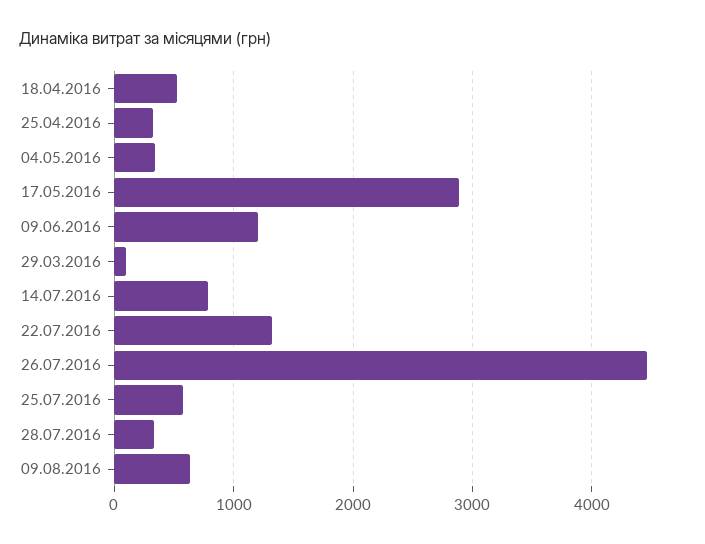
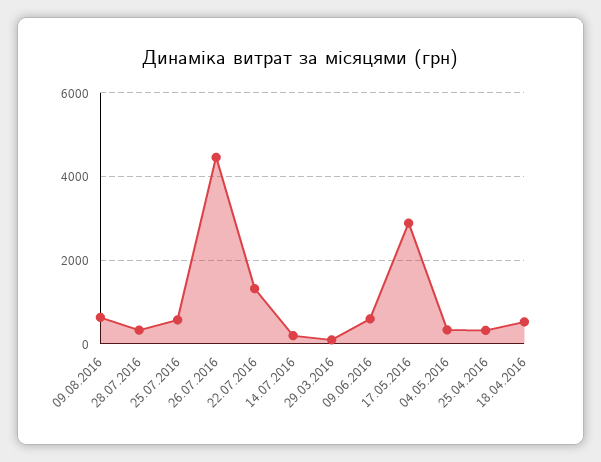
  {
    "18.04.2016": 500,
    "25.04.2016": 300,
    "04.05.2016": 300,
    "17.05.2016": 2900,
-   "09.06.2016": 1200,
+   "09.06.2016": 600,
    "29.03.2016": 100,
-   "14.07.2016": 800,
+   "14.07.2016": 200,
    "22.07.2016": 1300,
    "26.07.2016": 4500,
    "25.07.2016": 600,
    "28.07.2016": 300,
    "09.08.2016": 600
  }

